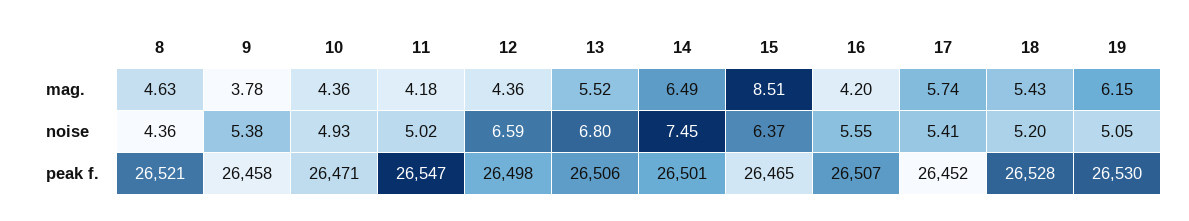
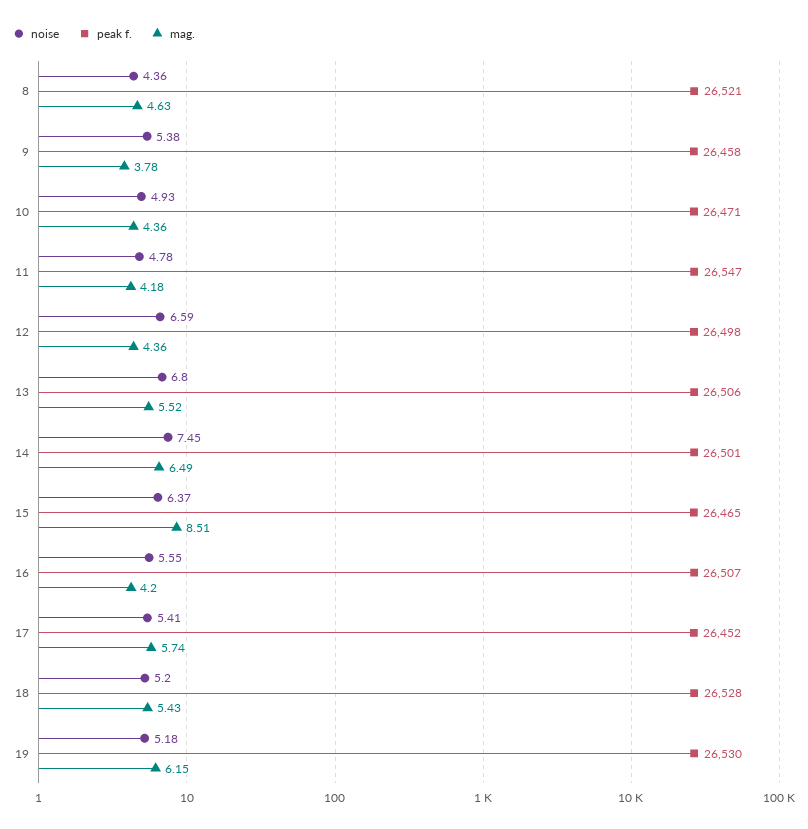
  {
    "mag.": {
      "8": 4.63,
      "9": 3.78,
      "10": 4.36,
      "11": 4.18,
      "12": 4.36,
      "13": 5.52,
      "14": 6.49,
      "15": 8.51,
      "16": 4.2,
      "17": 5.74,
      "18": 5.43,
      "19": 6.15
    },
    "noise": {
      "8": 4.36,
      "9": 5.38,
      "10": 4.93,
-     "11": 5.02,
+     "11": 4.78,
      "12": 6.59,
      "13": 6.8,
      "14": 7.45,
      "15": 6.37,
      "16": 5.55,
      "17": 5.41,
      "18": 5.2,
-     "19": 5.05
+     "19": 5.18
    },
    "peak f.": {
      "8": 26521,
      "9": 26458,
      "10": 26471,
      "11": 26547,
      "12": 26498,
      "13": 26506,
      "14": 26501,
      "15": 26465,
      "16": 26507,
      "17": 26452,
      "18": 26528,
      "19": 26530
    }
  }

